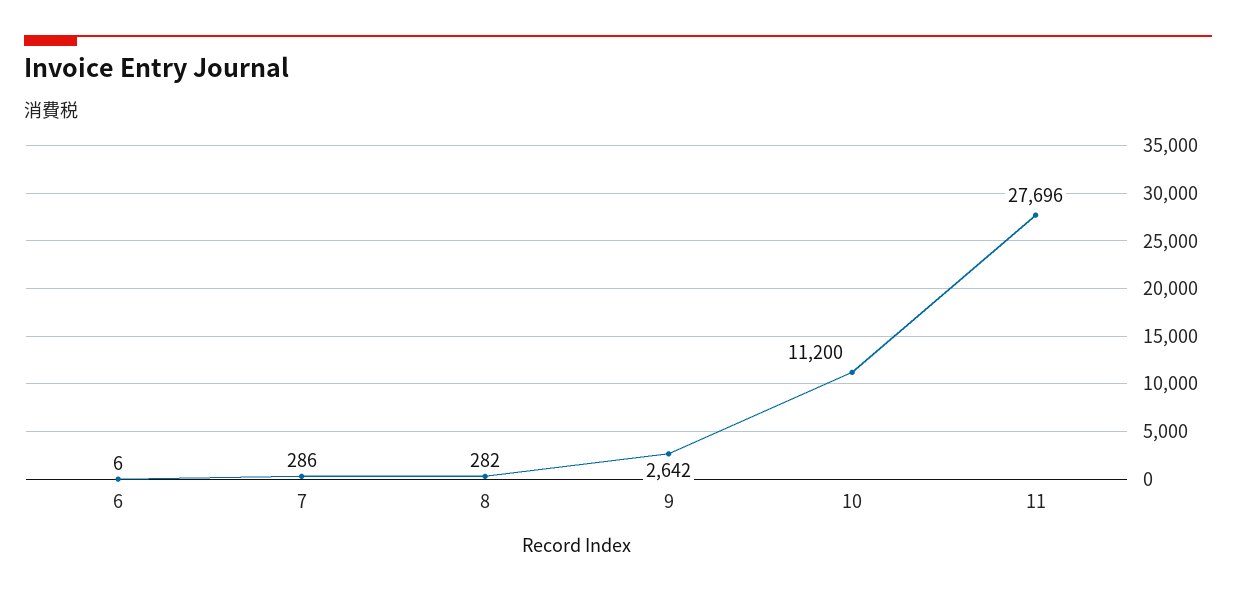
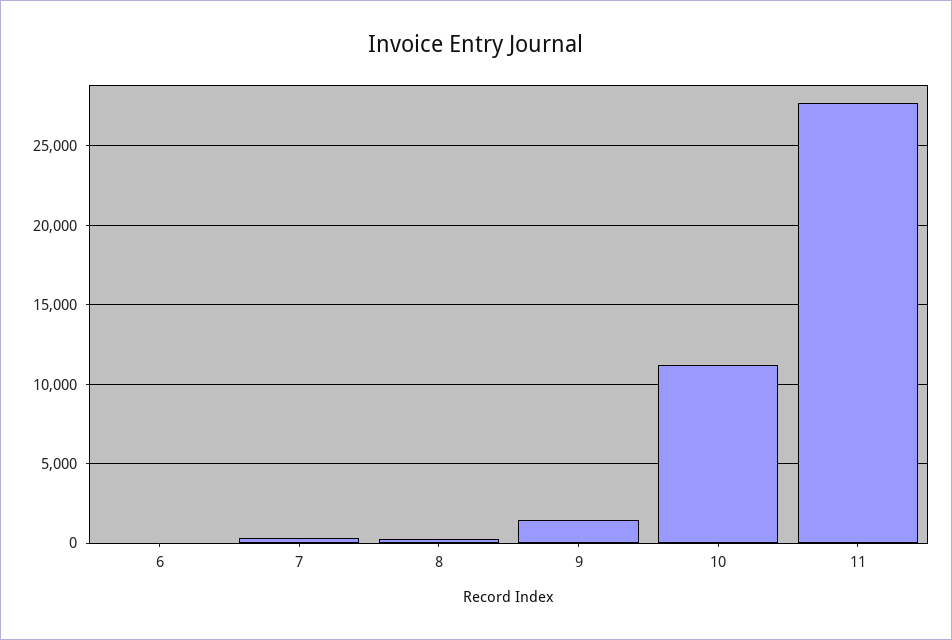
  {
    "6": 6,
    "7": 286,
    "8": 282,
-   "9": 2642,
+   "9": 1500,
    "10": 11200,
    "11": 27696
  }

